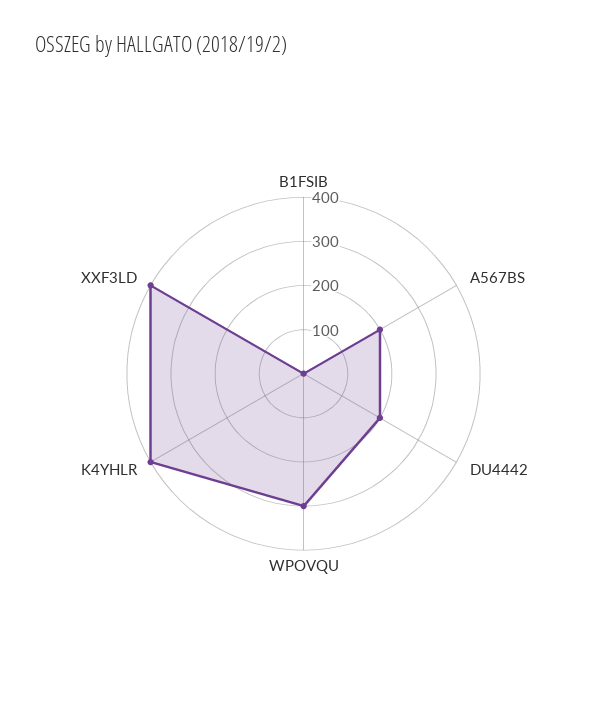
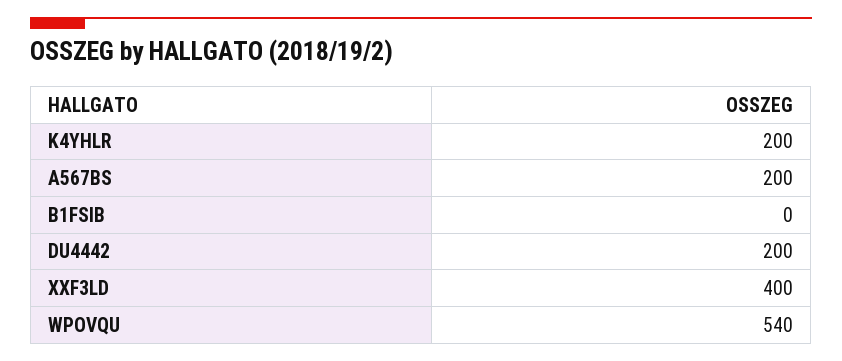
  {
    "B1FSIB": 0,
    "A567BS": 200,
    "DU4442": 200,
-   "WPOVQU": 300,
+   "WPOVQU": 540,
-   "K4YHLR": 400,
+   "K4YHLR": 200,
    "XXF3LD": 400
  }

